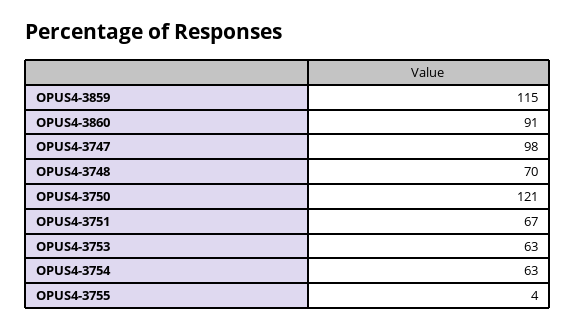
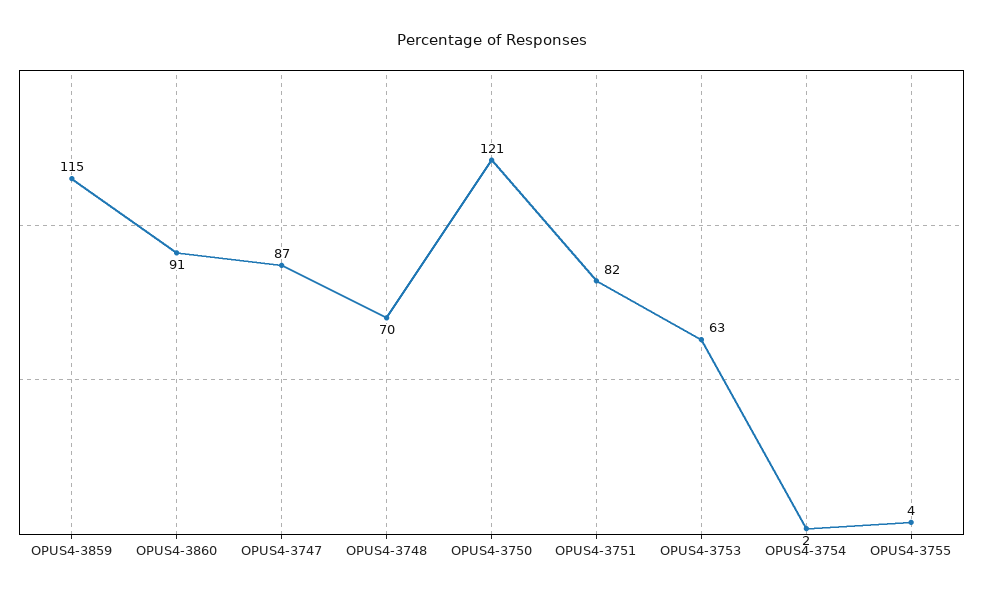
  {
    "OPUS4-3859": 115,
    "OPUS4-3860": 91,
-   "OPUS4-3747": 98,
+   "OPUS4-3747": 87,
    "OPUS4-3748": 70,
    "OPUS4-3750": 121,
-   "OPUS4-3751": 67,
+   "OPUS4-3751": 82,
    "OPUS4-3753": 63,
-   "OPUS4-3754": 63,
+   "OPUS4-3754": 2,
    "OPUS4-3755": 4
  }

